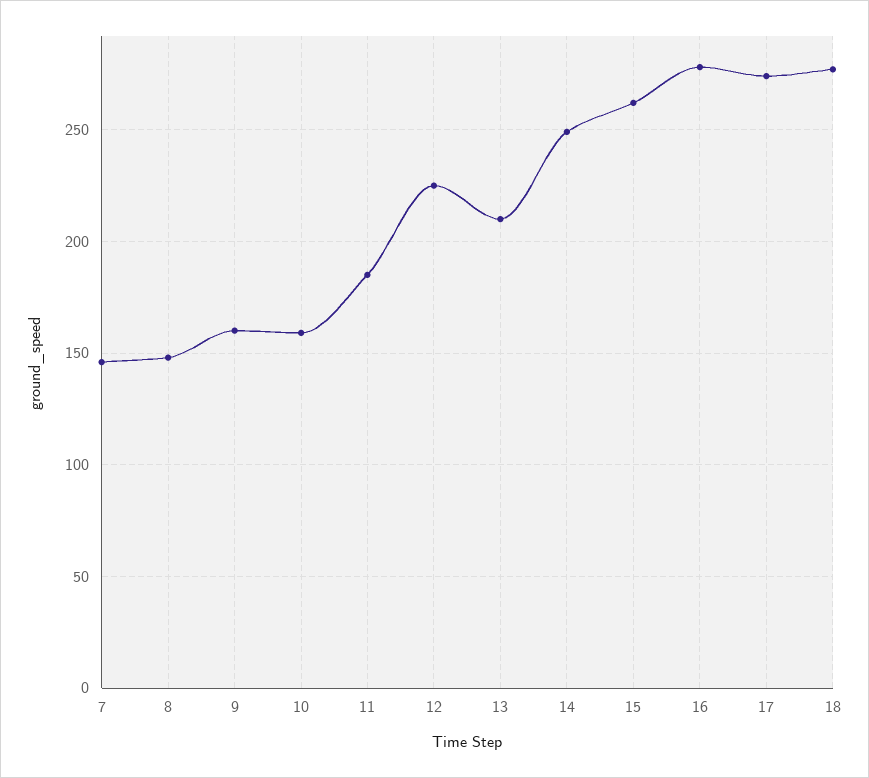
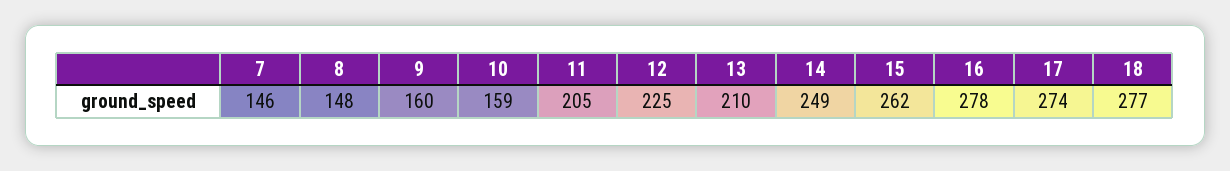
  {
    "7": 146,
    "8": 148,
    "9": 160,
    "10": 159,
-   "11": 185,
+   "11": 205,
    "12": 225,
    "13": 210,
    "14": 249,
    "15": 262,
    "16": 278,
    "17": 274,
    "18": 277
  }

